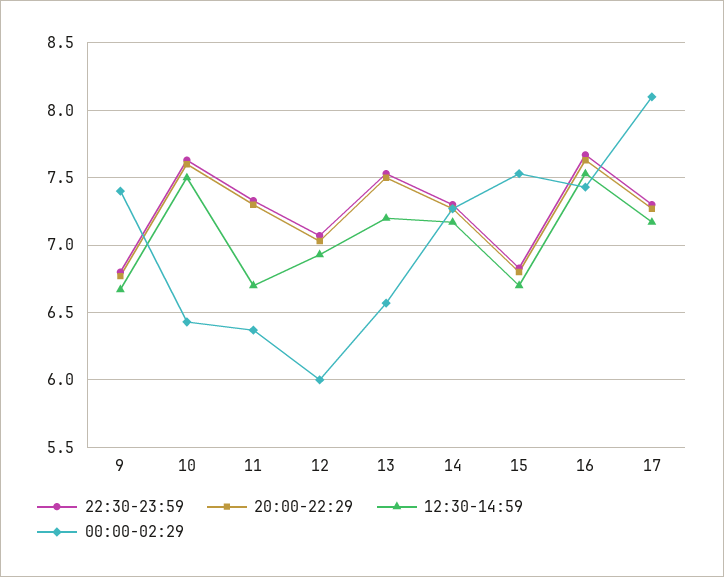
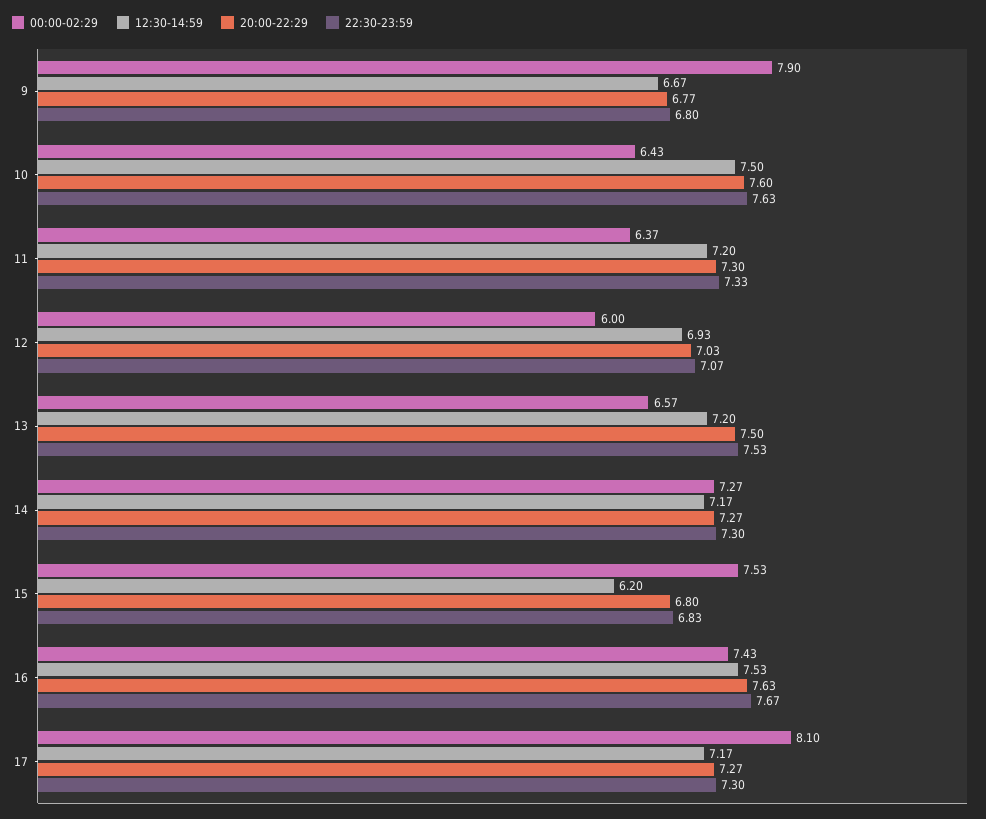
  {
    "22:30-23:59": {
      "9": 6.8,
      "10": 7.63,
      "11": 7.33,
      "12": 7.07,
      "13": 7.53,
      "14": 7.3,
      "15": 6.83,
      "16": 7.67,
      "17": 7.3
    },
    "20:00-22:29": {
      "9": 6.77,
      "10": 7.6,
      "11": 7.3,
      "12": 7.03,
      "13": 7.5,
      "14": 7.27,
      "15": 6.8,
      "16": 7.63,
      "17": 7.27
    },
    "12:30-14:59": {
      "9": 6.67,
      "10": 7.5,
-     "11": 6.7,
+     "11": 7.2,
      "12": 6.93,
      "13": 7.2,
      "14": 7.17,
-     "15": 6.7,
+     "15": 6.2,
      "16": 7.53,
      "17": 7.17
    },
    "00:00-02:29": {
-     "9": 7.4,
+     "9": 7.9,
      "10": 6.43,
      "11": 6.37,
      "12": 6,
      "13": 6.57,
      "14": 7.27,
      "15": 7.53,
      "16": 7.43,
      "17": 8.1
    }
  }

